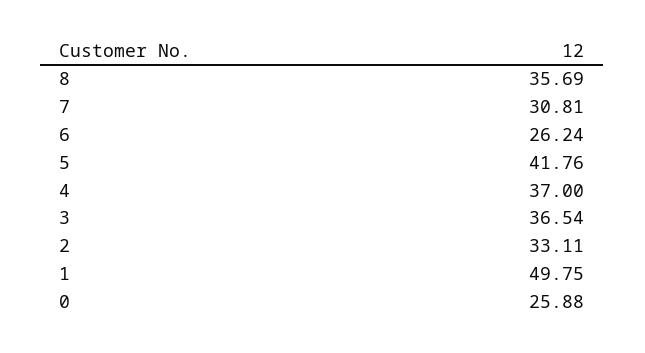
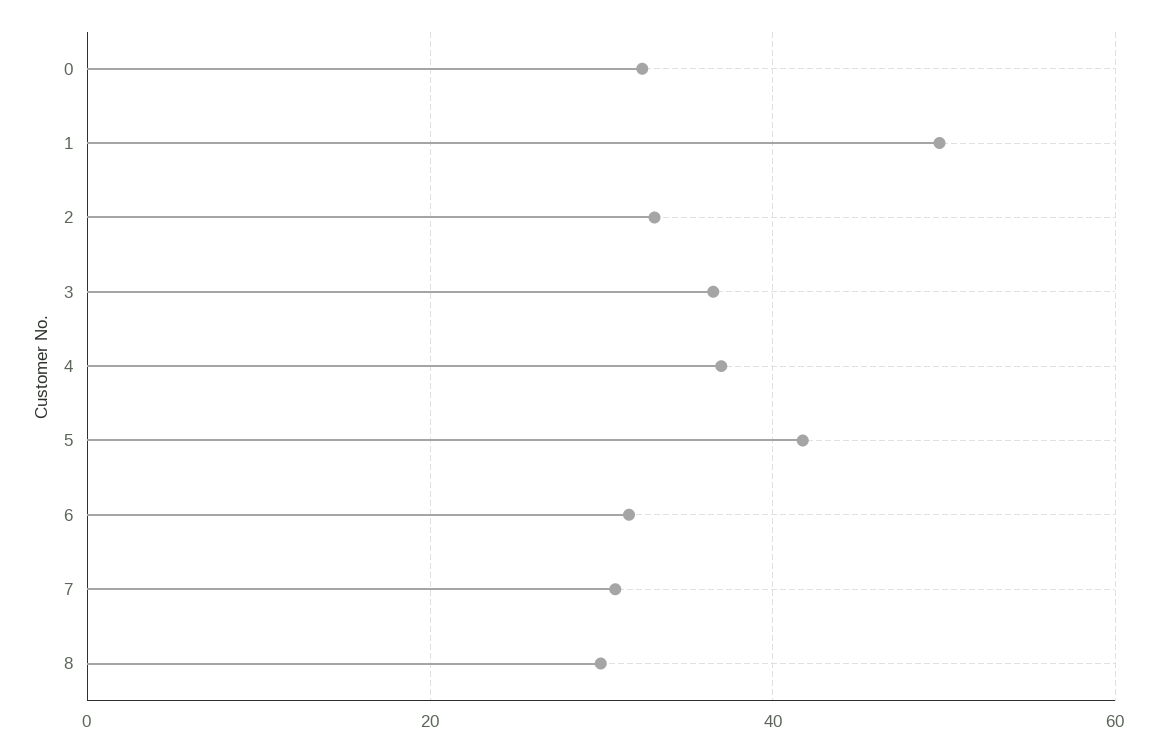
  {
-   "8": 35.69,
+   "8": 30,
    "7": 30.81,
-   "6": 26.24,
+   "6": 32,
    "5": 41.76,
    "4": 37,
    "3": 36.54,
    "2": 33.11,
    "1": 49.75,
-   "0": 25.88
+   "0": 32
  }

